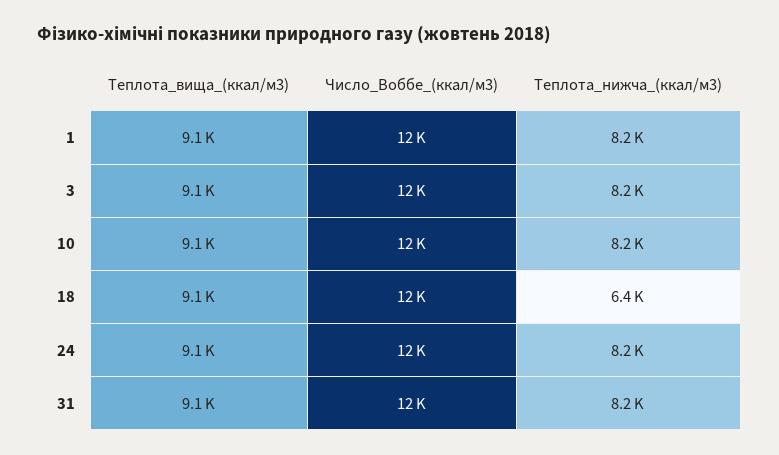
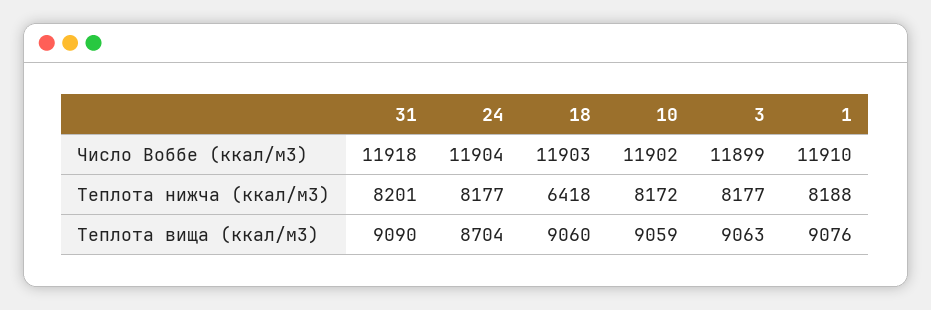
  {
    "Теплота_вища_(ккал/м3)": {
      "1": 9076,
      "3": 9063,
      "10": 9059,
      "18": 9060,
-     "24": 9100,
+     "24": 8704,
      "31": 9090
    },
    "Число_Воббе_(ккал/м3)": {
      "1": 11910,
      "3": 11899,
      "10": 11902,
      "18": 11903,
      "24": 11904,
      "31": 11918
    },
    "Теплота_нижча_(ккал/м3)": {
      "1": 8188,
      "3": 8177,
      "10": 8172,
      "18": 6418,
      "24": 8177,
      "31": 8201
    }
  }

